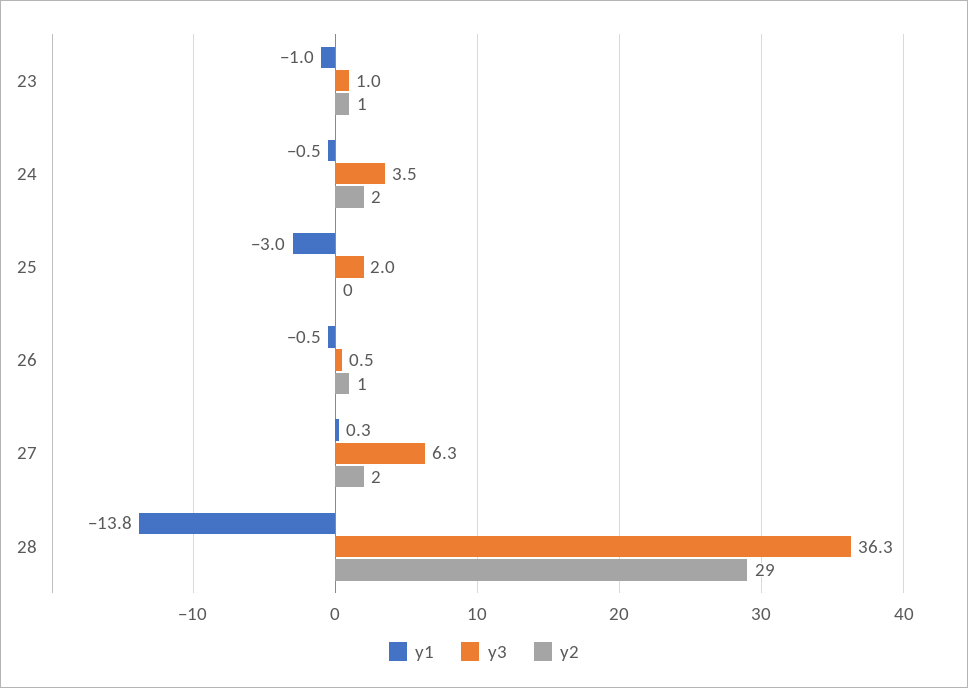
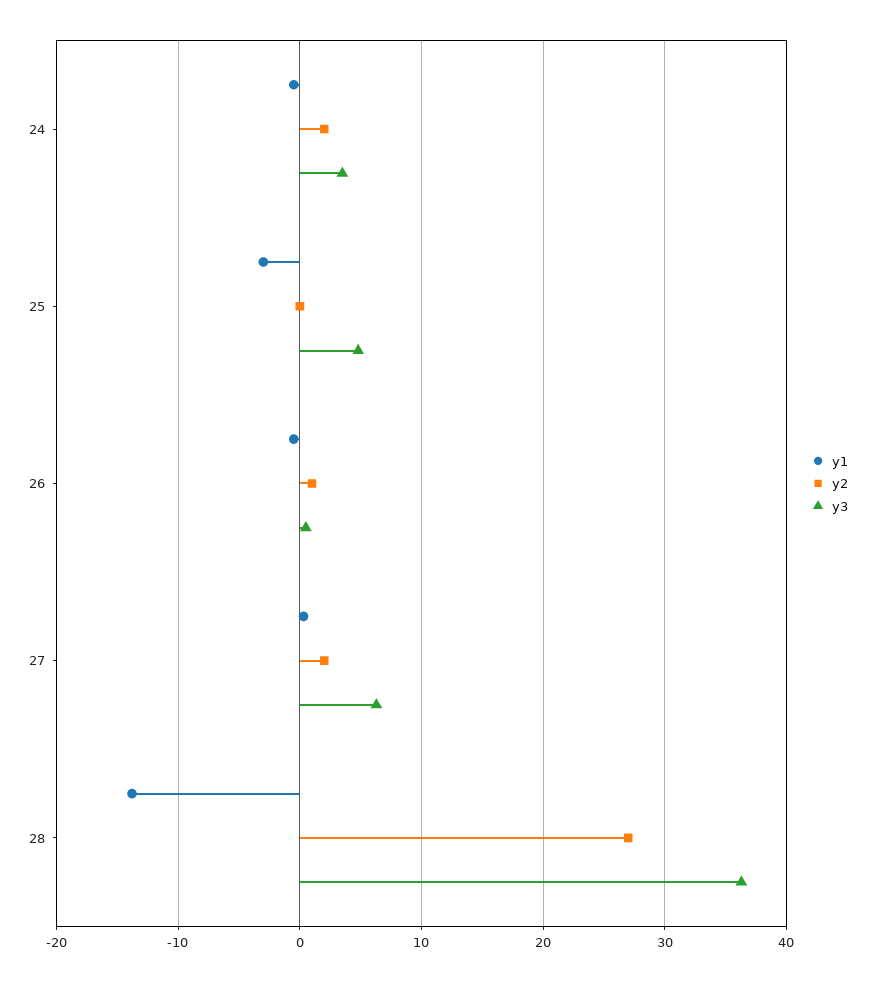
  {
    "y1": {
-     "23": -1,
      "24": -0.5,
      "25": -3,
      "26": -0.5,
      "27": 0.3,
      "28": -13.8
    },
    "y3": {
-     "23": 1,
      "24": 3.5,
-     "25": 2,
+     "25": 5,
      "26": 0.5,
      "27": 6.3,
      "28": 36.3
    },
    "y2": {
-     "23": 1,
      "24": 2,
      "25": 0,
      "26": 1,
      "27": 2,
-     "28": 29
+     "28": 27
    }
  }

